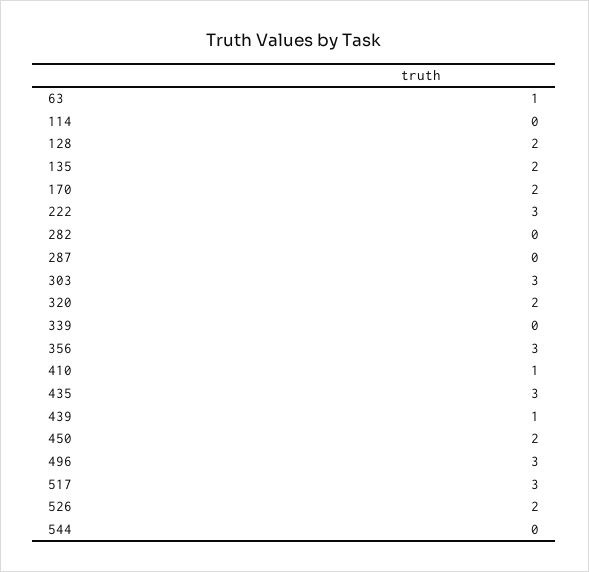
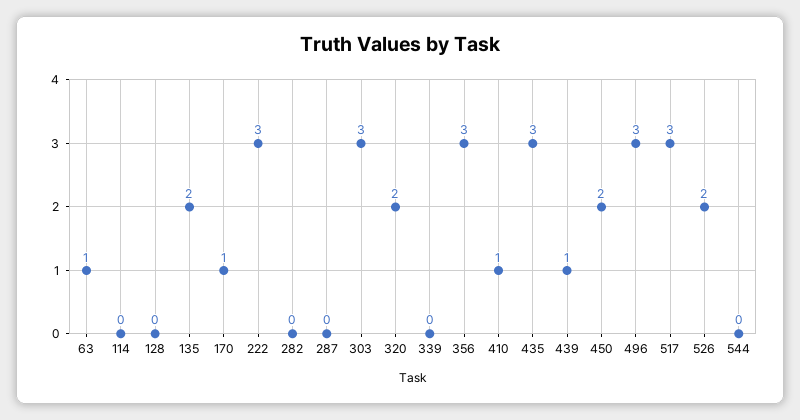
  {
    "63": 1,
    "114": 0,
-   "128": 2,
+   "128": 0,
    "135": 2,
-   "170": 2,
+   "170": 1,
    "222": 3,
    "282": 0,
    "287": 0,
    "303": 3,
    "320": 2,
    "339": 0,
    "356": 3,
    "410": 1,
    "435": 3,
    "439": 1,
    "450": 2,
    "496": 3,
    "517": 3,
    "526": 2,
    "544": 0
  }

